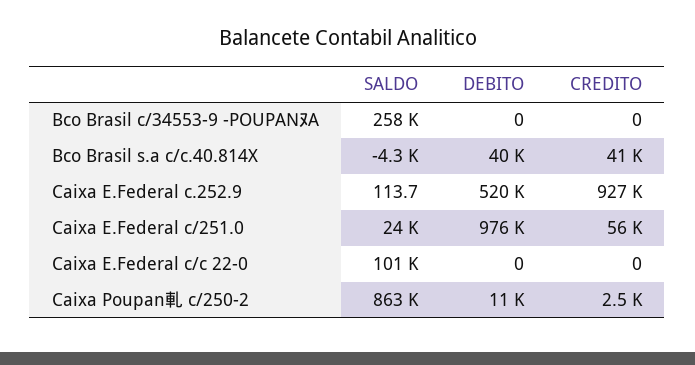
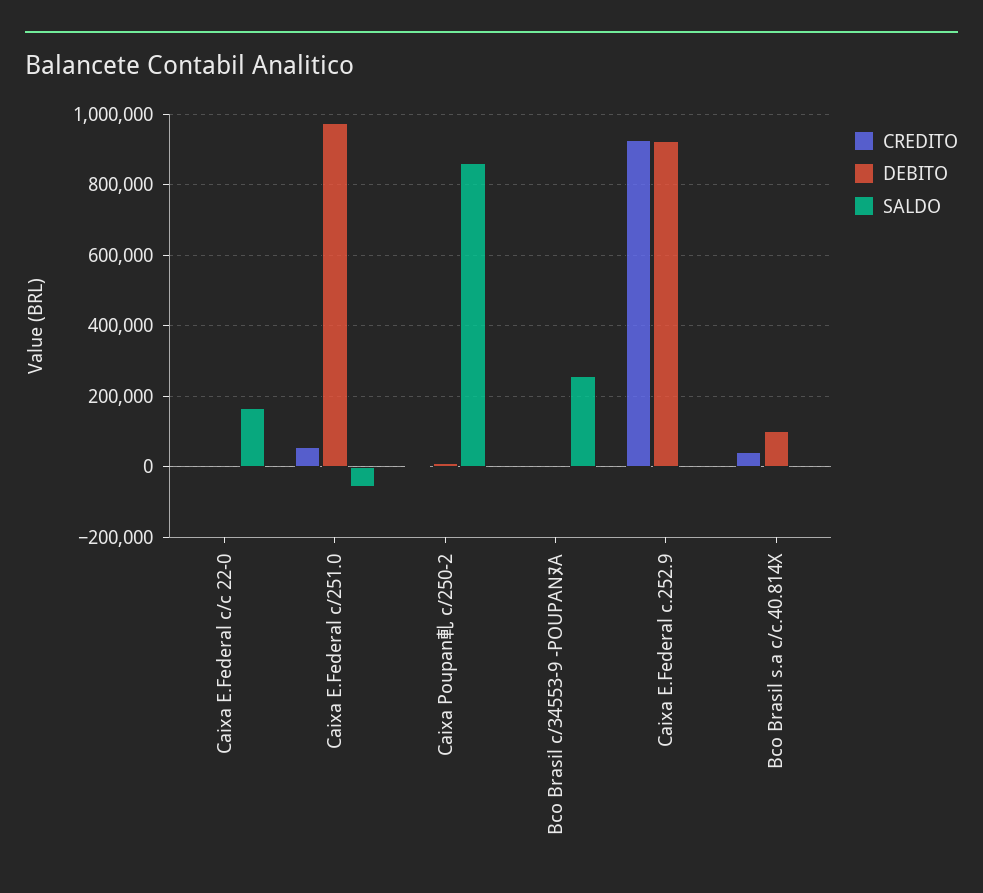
  {
    "SALDO": {
      "Bco Brasil c/34553-9 -POUPANﾇA": 258000,
      "Bco Brasil s.a c/c.40.814X": -4300,
      "Caixa E.Federal c.252.9": 113.7,
-     "Caixa E.Federal c/251.0": 24000,
+     "Caixa E.Federal c/251.0": -60000,
-     "Caixa E.Federal c/c 22-0": 101000,
+     "Caixa E.Federal c/c 22-0": 160000,
      "Caixa Poupan軋 c/250-2": 863000
    },
    "DEBITO": {
      "Bco Brasil c/34553-9 -POUPANﾇA": 0,
-     "Bco Brasil s.a c/c.40.814X": 40000,
+     "Bco Brasil s.a c/c.40.814X": 100000,
-     "Caixa E.Federal c.252.9": 520000,
+     "Caixa E.Federal c.252.9": 920000,
      "Caixa E.Federal c/251.0": 976000,
      "Caixa E.Federal c/c 22-0": 0,
      "Caixa Poupan軋 c/250-2": 11000
    },
    "CREDITO": {
      "Bco Brasil c/34553-9 -POUPANﾇA": 0,
      "Bco Brasil s.a c/c.40.814X": 41000,
      "Caixa E.Federal c.252.9": 927000,
      "Caixa E.Federal c/251.0": 56000,
      "Caixa E.Federal c/c 22-0": 0,
      "Caixa Poupan軋 c/250-2": 2500
    }
  }

